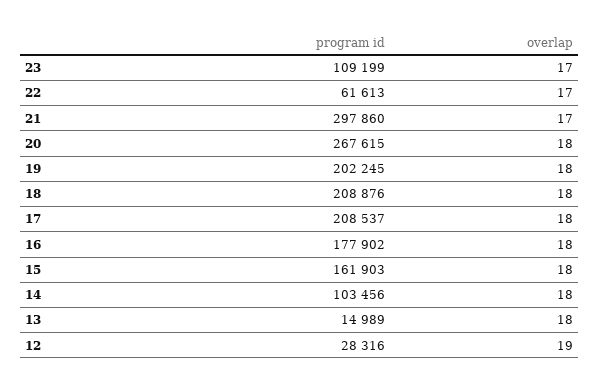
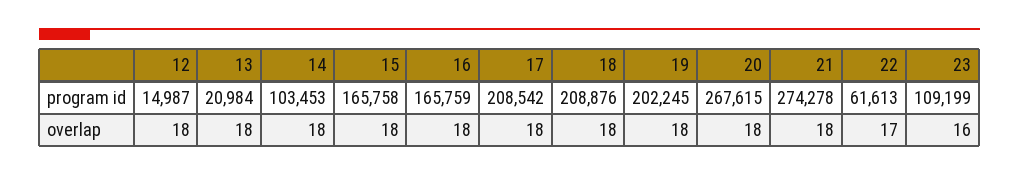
  {
    "program id": {
      "23": 109199,
      "22": 61613,
-     "21": 297860,
+     "21": 274278,
      "20": 267615,
      "19": 202245,
      "18": 208876,
-     "17": 208537,
+     "17": 208542,
-     "16": 177902,
+     "16": 165759,
-     "15": 161903,
+     "15": 165758,
-     "14": 103456,
+     "14": 103453,
-     "13": 14989,
+     "13": 20984,
-     "12": 28316
+     "12": 14987
    },
    "overlap": {
-     "23": 17,
+     "23": 16,
      "22": 17,
-     "21": 17,
+     "21": 18,
      "20": 18,
      "19": 18,
      "18": 18,
      "17": 18,
      "16": 18,
      "15": 18,
      "14": 18,
      "13": 18,
-     "12": 19
+     "12": 18
    }
  }

